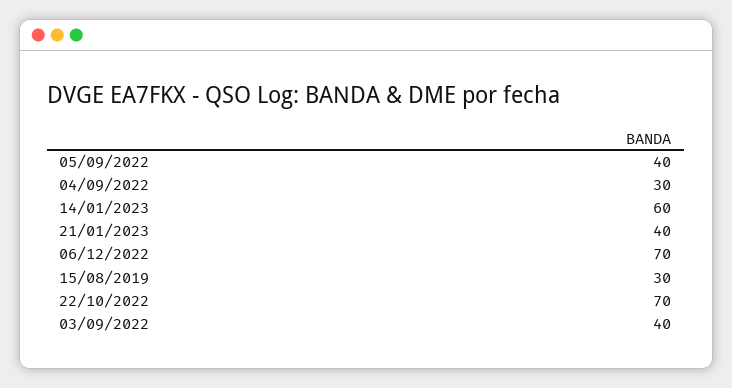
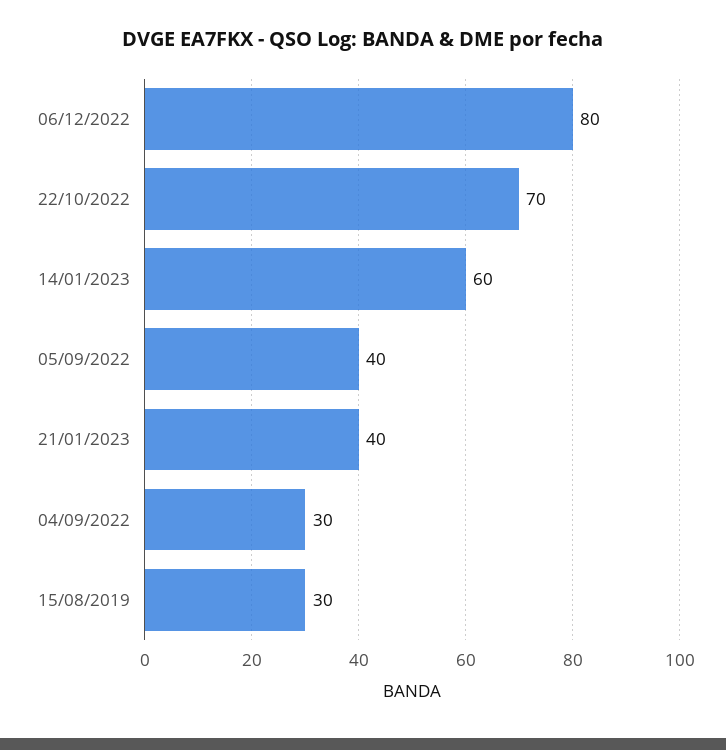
  {
    "05/09/2022": 40,
    "04/09/2022": 30,
    "14/01/2023": 60,
    "21/01/2023": 40,
-   "06/12/2022": 70,
+   "06/12/2022": 80,
    "15/08/2019": 30,
-   "22/10/2022": 70,
+   "22/10/2022": 70
-   "03/09/2022": 40
  }

